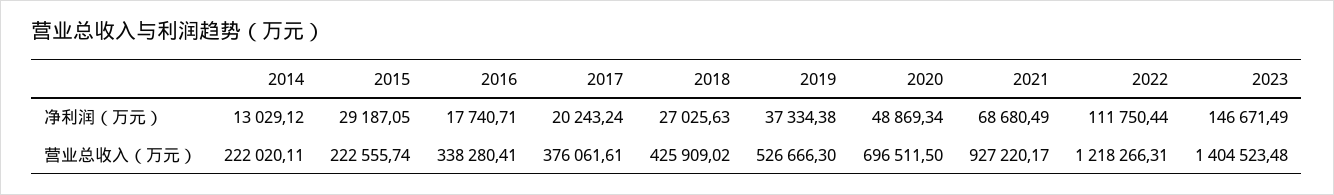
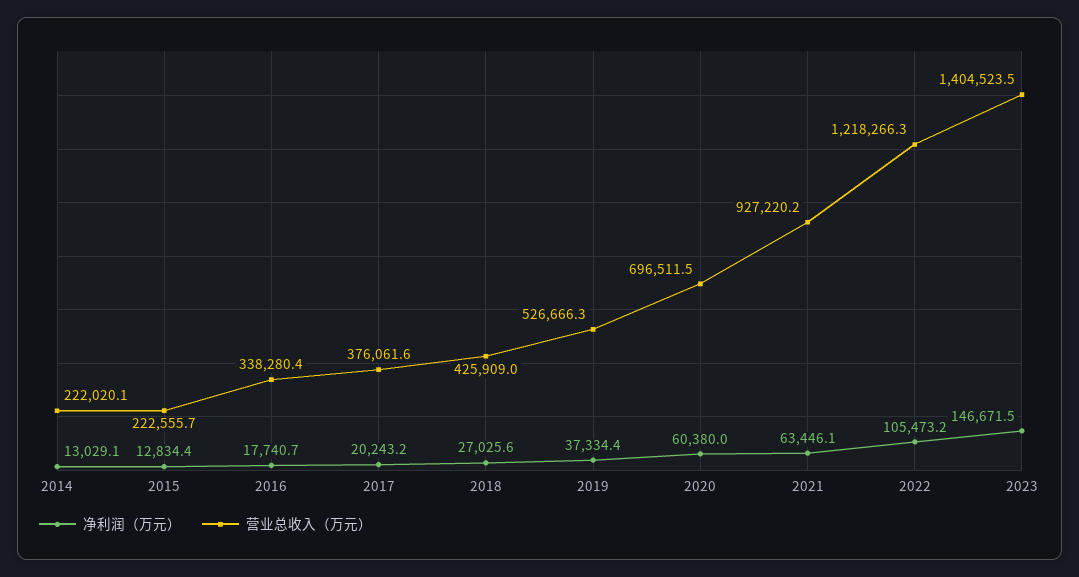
  {
    "净利润（万元）": {
      "2014": 13029.12,
-     "2015": 29187.05,
+     "2015": 12834.4,
      "2016": 17740.71,
      "2017": 20243.24,
      "2018": 27025.63,
      "2019": 37334.38,
-     "2020": 48869.34,
+     "2020": 60380,
-     "2021": 68680.49,
+     "2021": 63446.1,
-     "2022": 111750.44,
+     "2022": 105473.2,
      "2023": 146671.49
    },
    "营业总收入（万元）": {
      "2014": 222020.11,
      "2015": 222555.74,
      "2016": 338280.41,
      "2017": 376061.61,
      "2018": 425909.02,
      "2019": 526666.3,
      "2020": 696511.5,
      "2021": 927220.17,
      "2022": 1218266.31,
      "2023": 1404523.48
    }
  }

